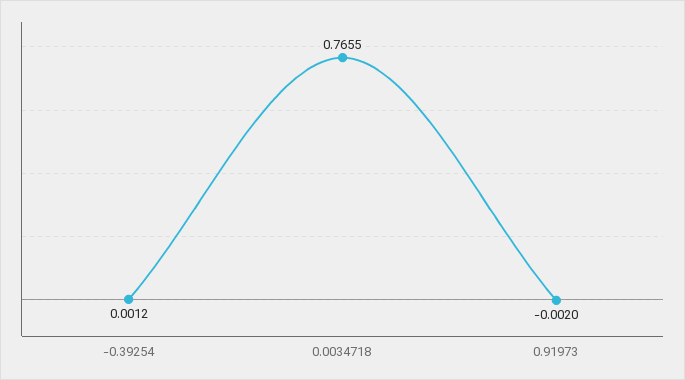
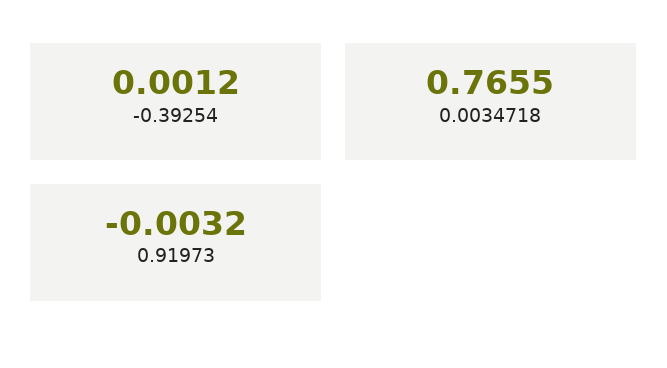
  {
    "-0.39254": 0.0012,
    "0.0034718": 0.7655,
-   "0.91973": -0.002
+   "0.91973": -0.0032
  }

